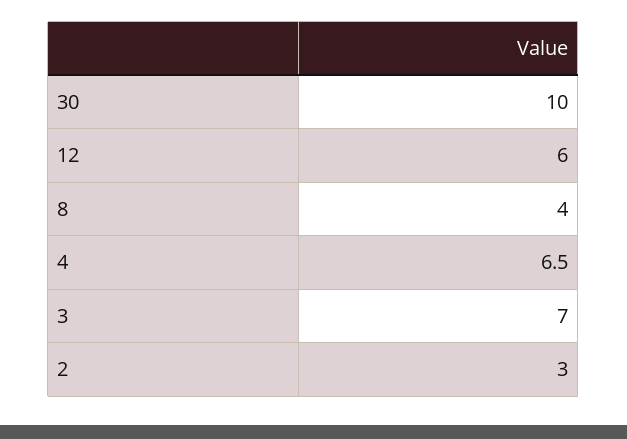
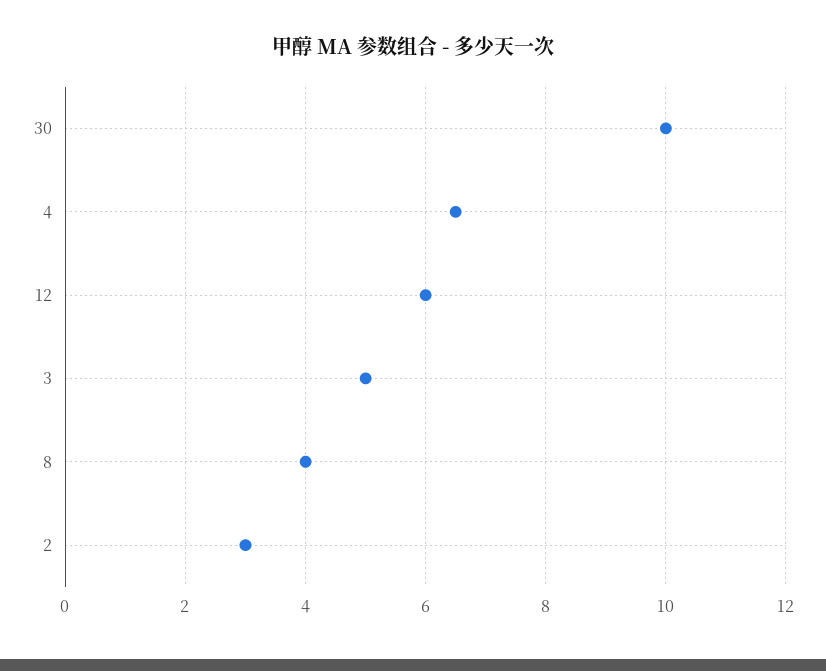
  {
    "30": 10,
    "12": 6,
    "8": 4,
    "4": 6.5,
-   "3": 7,
+   "3": 5,
    "2": 3
  }

